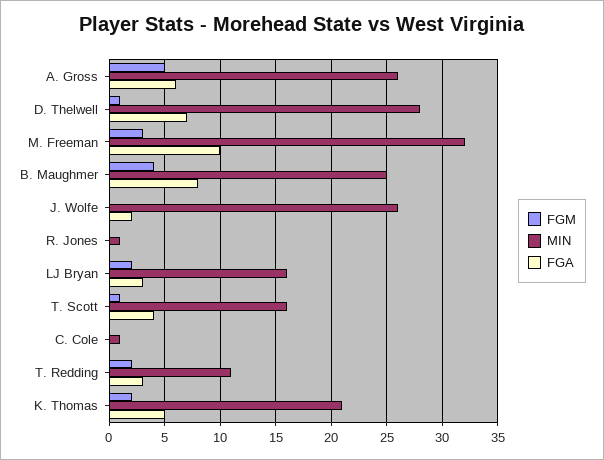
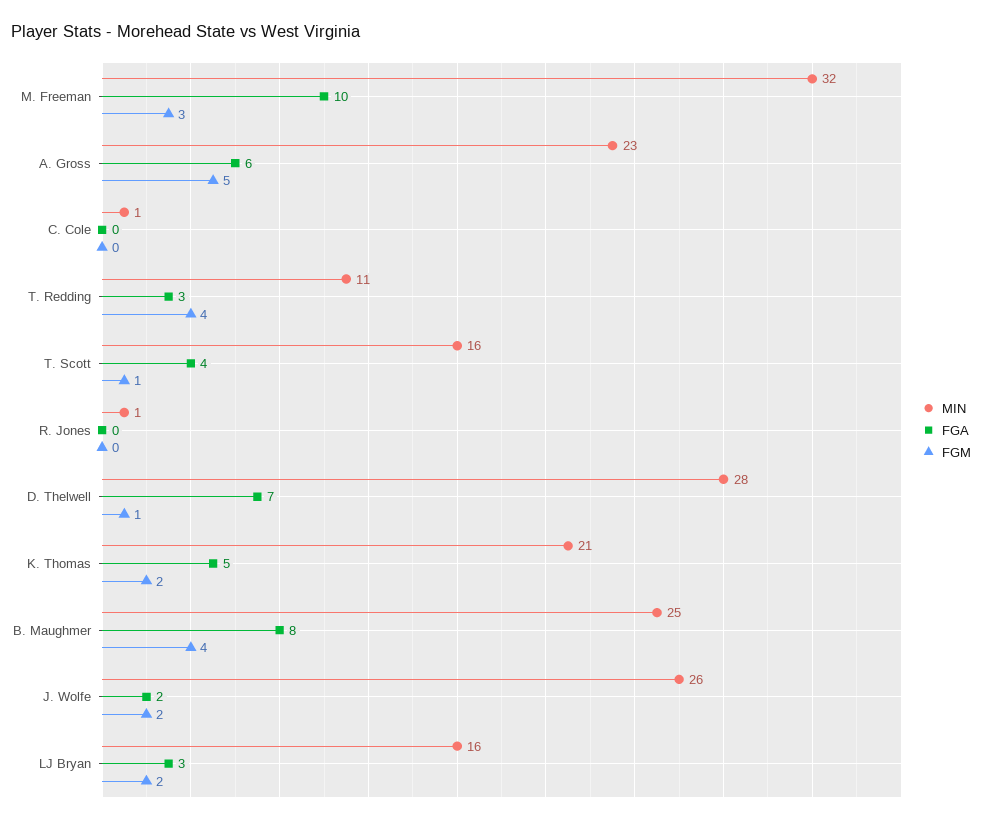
  {
    "FGM": {
      "A. Gross": 5,
      "D. Thelwell": 1,
      "M. Freeman": 3,
      "B. Maughmer": 4,
-     "J. Wolfe": 0,
+     "J. Wolfe": 2,
      "R. Jones": 0,
      "LJ Bryan": 2,
      "T. Scott": 1,
      "C. Cole": 0,
-     "T. Redding": 2,
+     "T. Redding": 4,
      "K. Thomas": 2
    },
    "MIN": {
-     "A. Gross": 26,
+     "A. Gross": 23,
      "D. Thelwell": 28,
      "M. Freeman": 32,
      "B. Maughmer": 25,
      "J. Wolfe": 26,
      "R. Jones": 1,
      "LJ Bryan": 16,
      "T. Scott": 16,
      "C. Cole": 1,
      "T. Redding": 11,
      "K. Thomas": 21
    },
    "FGA": {
      "A. Gross": 6,
      "D. Thelwell": 7,
      "M. Freeman": 10,
      "B. Maughmer": 8,
      "J. Wolfe": 2,
      "R. Jones": 0,
      "LJ Bryan": 3,
      "T. Scott": 4,
      "C. Cole": 0,
      "T. Redding": 3,
      "K. Thomas": 5
    }
  }

